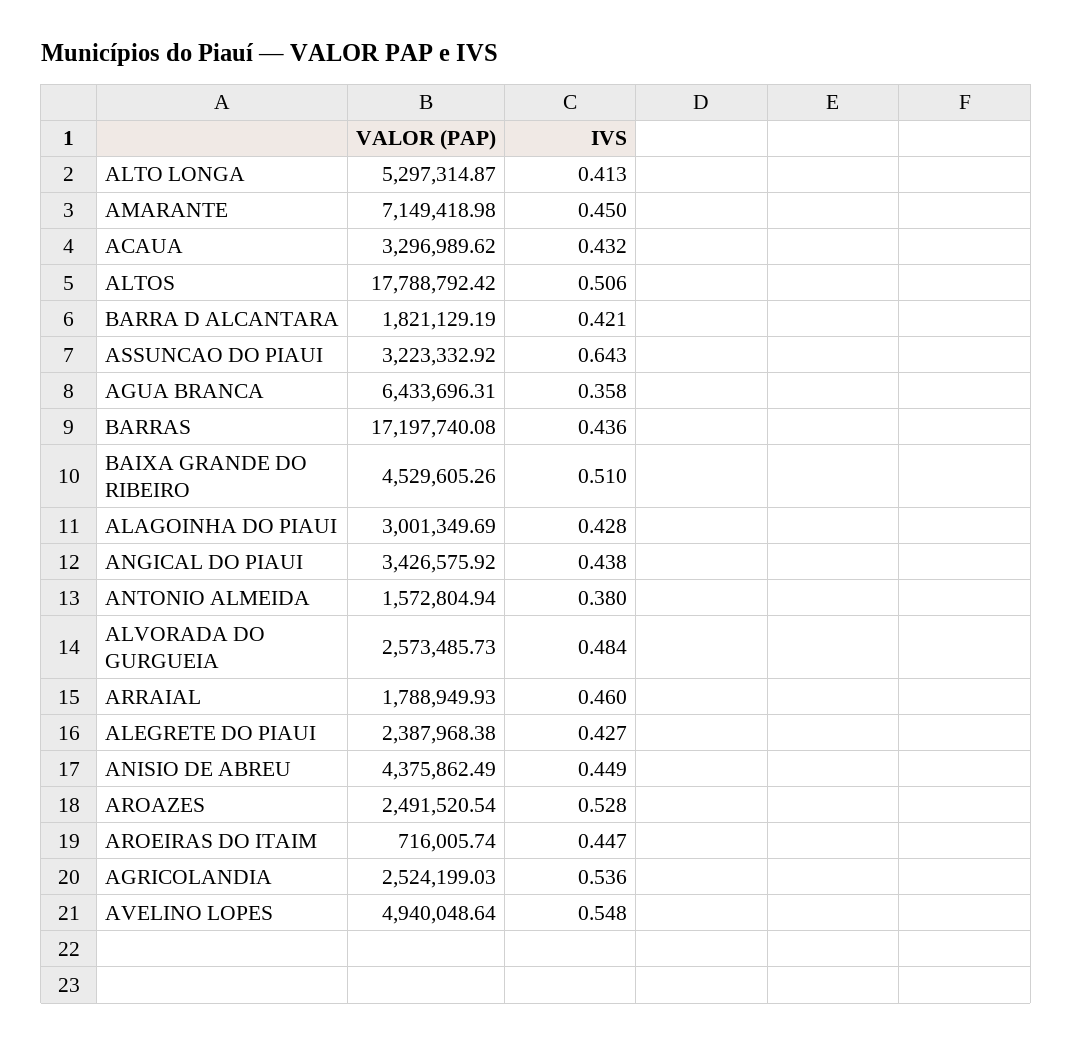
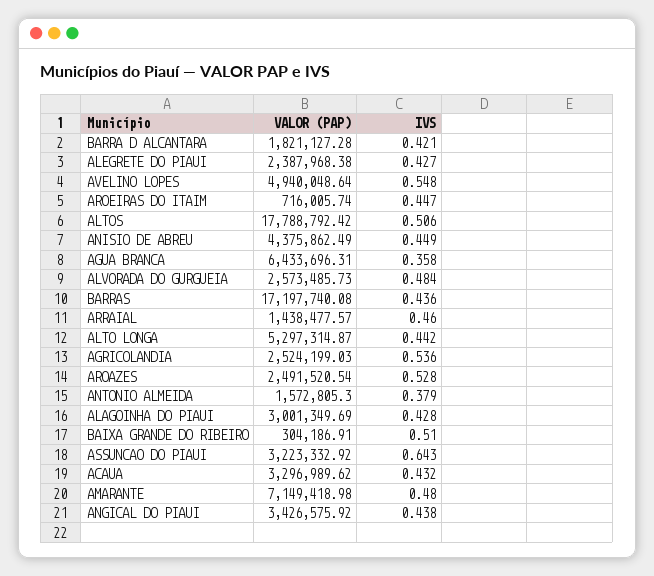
  {
    "VALOR (PAP)": {
      "ALTO LONGA": 5297314.87,
      "AMARANTE": 7149418.98,
      "ACAUA": 3296989.62,
      "ALTOS": 17788792.42,
-     "BARRA D ALCANTARA": 1821129.19,
+     "BARRA D ALCANTARA": 1821127.28,
      "ASSUNCAO DO PIAUI": 3223332.92,
      "AGUA BRANCA": 6433696.31,
      "BARRAS": 17197740.08,
-     "BAIXA GRANDE DO RIBEIRO": 4529605.26,
+     "BAIXA GRANDE DO RIBEIRO": 304186.91,
      "ALAGOINHA DO PIAUI": 3001349.69,
      "ANGICAL DO PIAUI": 3426575.92,
-     "ANTONIO ALMEIDA": 1572804.94,
+     "ANTONIO ALMEIDA": 1572805.3,
      "ALVORADA DO GURGUEIA": 2573485.73,
-     "ARRAIAL": 1788949.93,
+     "ARRAIAL": 1438477.57,
      "ALEGRETE DO PIAUI": 2387968.38,
      "ANISIO DE ABREU": 4375862.49,
      "AROAZES": 2491520.54,
      "AROEIRAS DO ITAIM": 716005.74,
      "AGRICOLANDIA": 2524199.03,
      "AVELINO LOPES": 4940048.64
    },
    "IVS": {
-     "ALTO LONGA": 0.413,
+     "ALTO LONGA": 0.442,
-     "AMARANTE": 0.45,
+     "AMARANTE": 0.48,
      "ACAUA": 0.432,
      "ALTOS": 0.506,
      "BARRA D ALCANTARA": 0.421,
      "ASSUNCAO DO PIAUI": 0.643,
      "AGUA BRANCA": 0.358,
      "BARRAS": 0.436,
      "BAIXA GRANDE DO RIBEIRO": 0.51,
      "ALAGOINHA DO PIAUI": 0.428,
      "ANGICAL DO PIAUI": 0.438,
-     "ANTONIO ALMEIDA": 0.38,
+     "ANTONIO ALMEIDA": 0.379,
      "ALVORADA DO GURGUEIA": 0.484,
      "ARRAIAL": 0.46,
      "ALEGRETE DO PIAUI": 0.427,
      "ANISIO DE ABREU": 0.449,
      "AROAZES": 0.528,
      "AROEIRAS DO ITAIM": 0.447,
      "AGRICOLANDIA": 0.536,
      "AVELINO LOPES": 0.548
    }
  }

